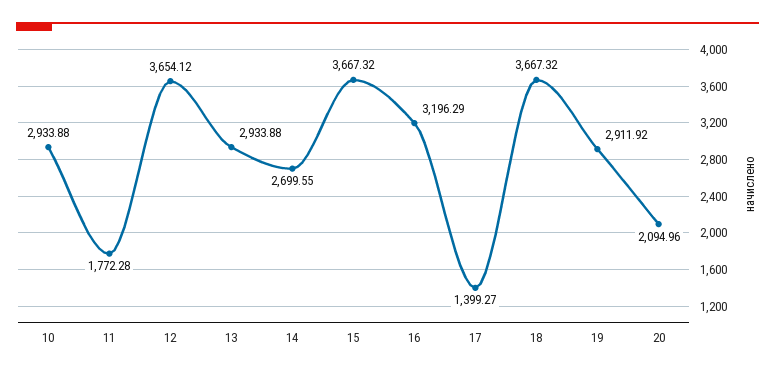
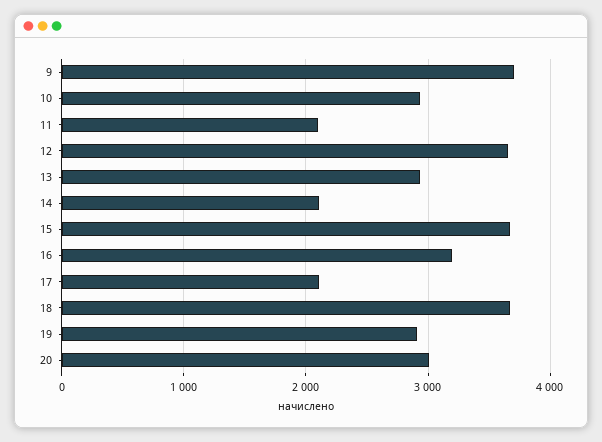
  {
    "10": 2933.88,
-   "11": 1772.28,
+   "11": 2100,
    "12": 3654.12,
    "13": 2933.88,
-   "14": 2699.55,
+   "14": 2100,
    "15": 3667.32,
    "16": 3196.29,
-   "17": 1399.27,
+   "17": 2100,
    "18": 3667.32,
    "19": 2911.92,
-   "20": 2094.96
+   "20": 3000,
+   "9": 3700
  }

